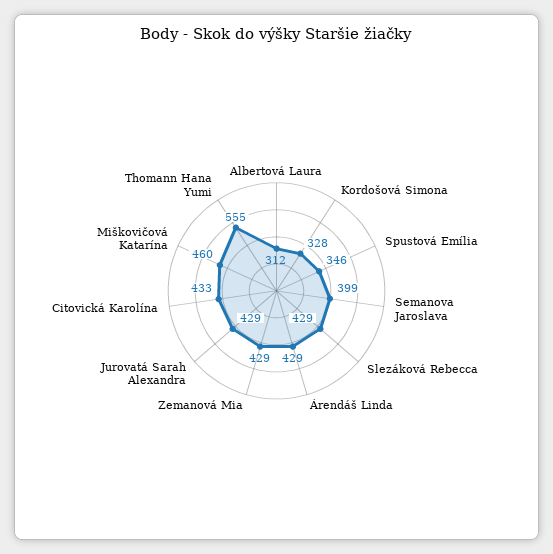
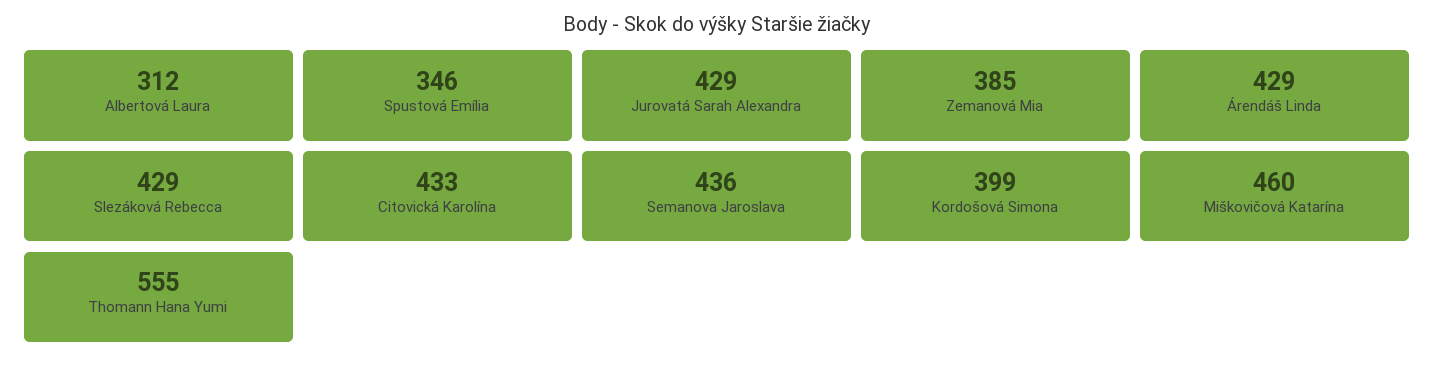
  {
    "Albertová Laura": 312,
-   "Kordošová Simona": 328,
+   "Kordošová Simona": 399,
    "Spustová Emília": 346,
-   "Semanova Jaroslava": 399,
+   "Semanova Jaroslava": 436,
    "Slezáková Rebecca": 429,
    "Árendáš Linda": 429,
-   "Zemanová Mia": 429,
+   "Zemanová Mia": 385,
    "Jurovatá Sarah Alexandra": 429,
    "Citovická Karolína": 433,
    "Miškovičová Katarína": 460,
    "Thomann Hana Yumi": 555
  }

